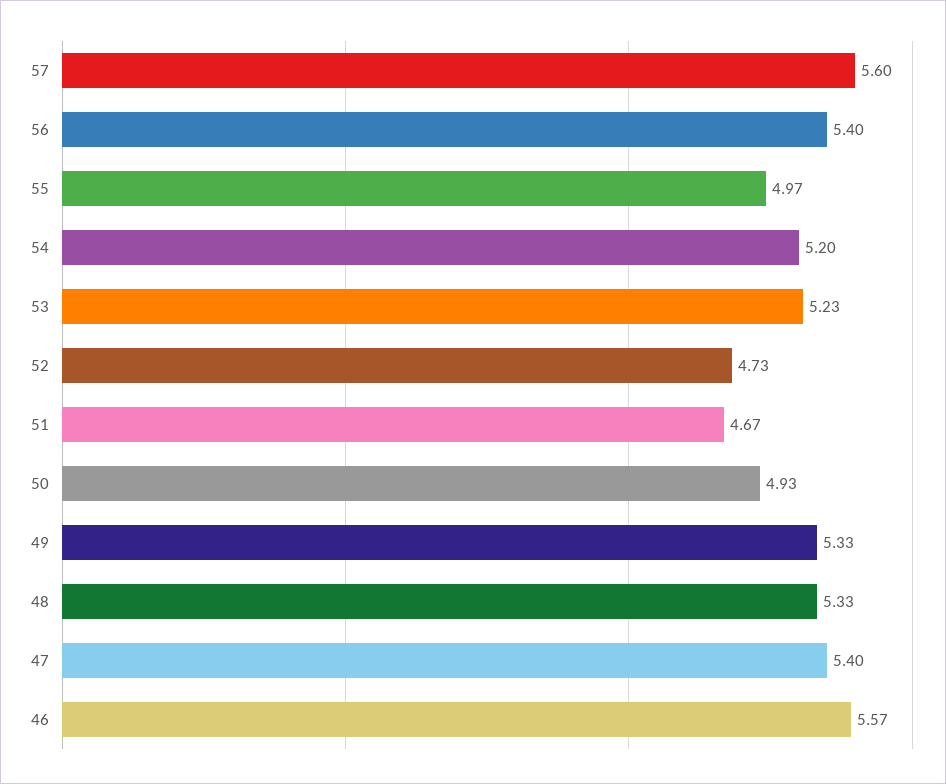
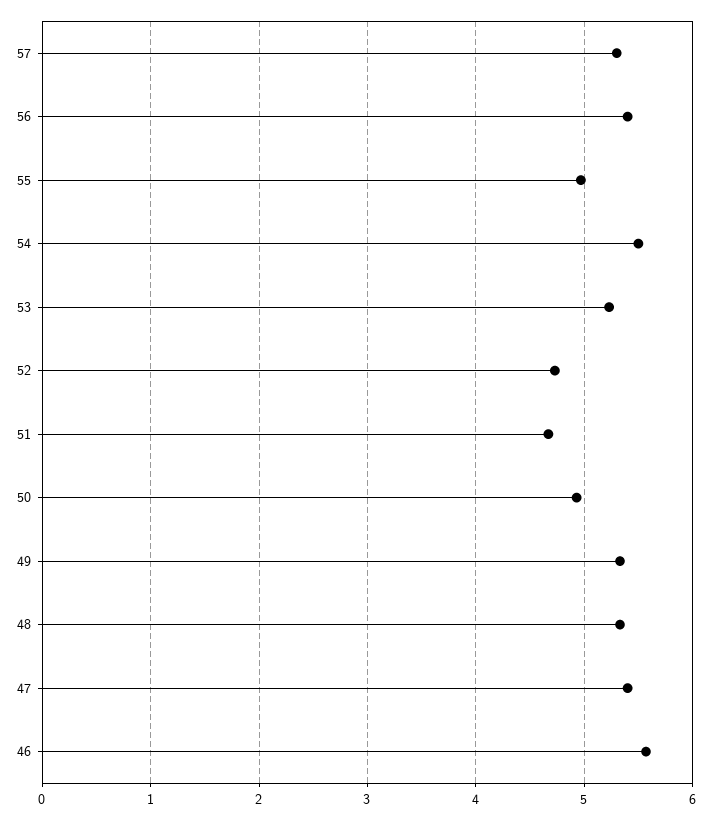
  {
-   "57": 5.6,
+   "57": 5.3,
    "56": 5.4,
    "55": 4.97,
-   "54": 5.2,
+   "54": 5.5,
    "53": 5.23,
    "52": 4.73,
    "51": 4.67,
    "50": 4.93,
    "49": 5.33,
    "48": 5.33,
    "47": 5.4,
    "46": 5.57
  }

